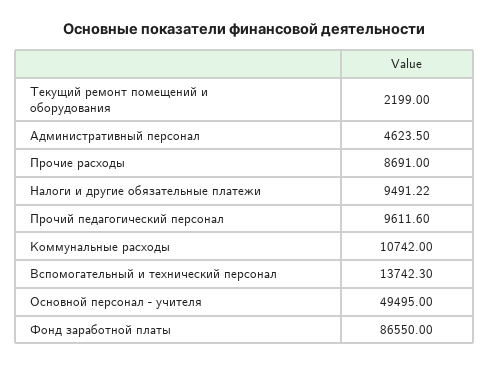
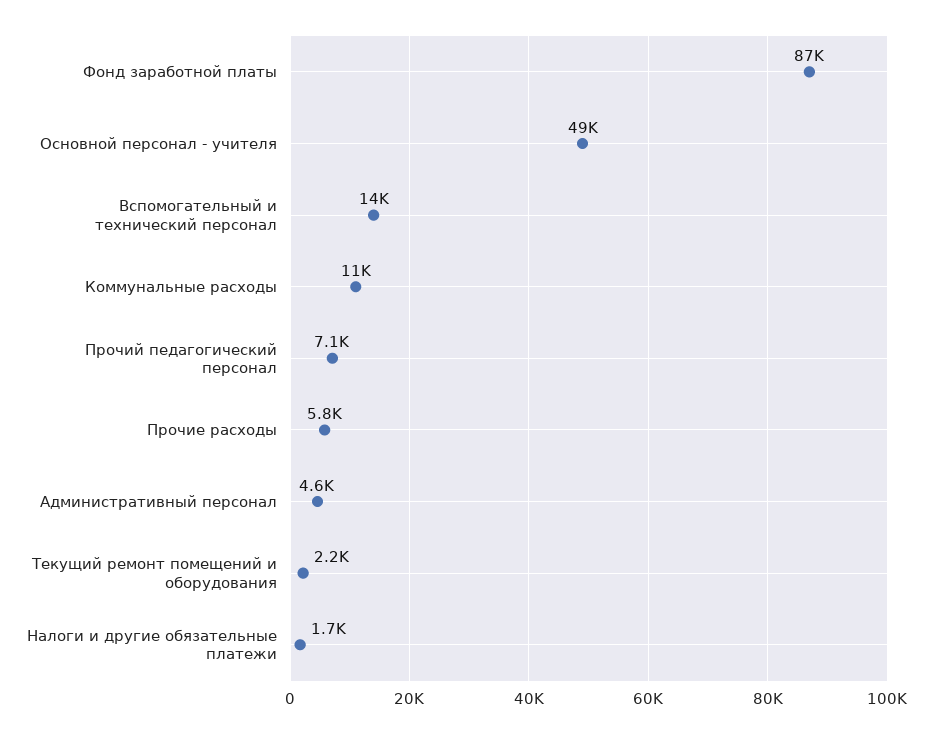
  {
    "Текущий ремонт помещений и оборудования": 2199,
    "Административный персонал": 4623.5,
-   "Прочие расходы": 8691,
+   "Прочие расходы": 5800,
-   "Налоги и другие обязательные платежи": 9491.22,
+   "Налоги и другие обязательные платежи": 1700,
-   "Прочий педагогический персонал": 9611.6,
+   "Прочий педагогический персонал": 7100,
    "Коммунальные расходы": 10742,
    "Вспомогательный и технический персонал": 13742.3,
    "Основной персонал - учителя": 49495,
    "Фонд заработной платы": 86550
  }

